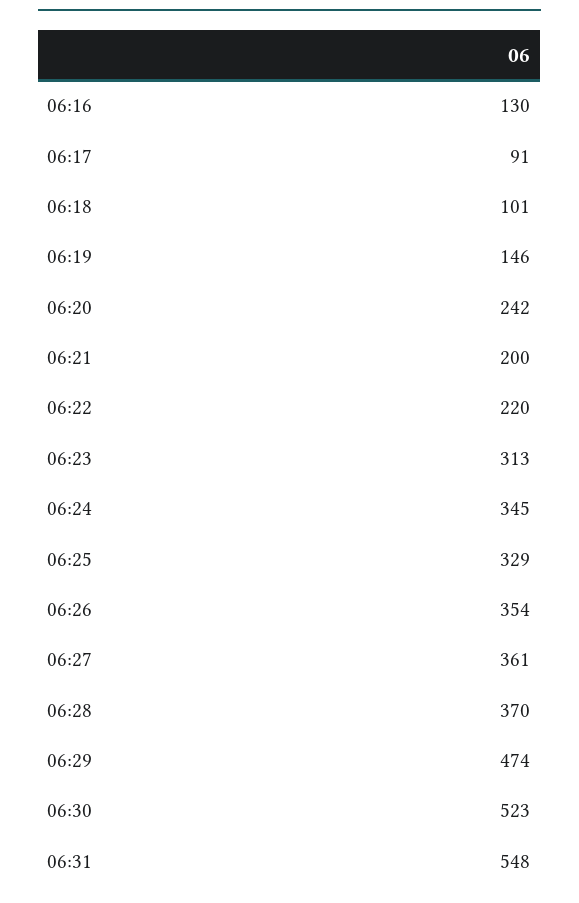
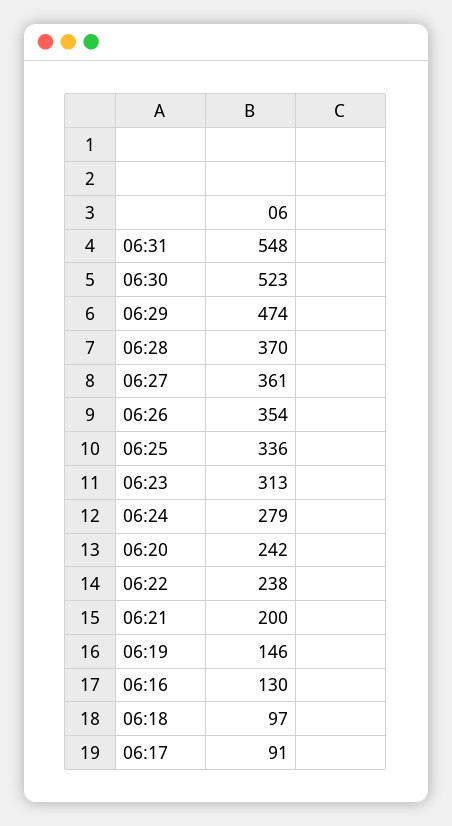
  {
    "06:16": 130,
    "06:17": 91,
-   "06:18": 101,
+   "06:18": 97,
    "06:19": 146,
    "06:20": 242,
    "06:21": 200,
-   "06:22": 220,
+   "06:22": 238,
    "06:23": 313,
-   "06:24": 345,
+   "06:24": 279,
-   "06:25": 329,
+   "06:25": 336,
    "06:26": 354,
    "06:27": 361,
    "06:28": 370,
    "06:29": 474,
    "06:30": 523,
    "06:31": 548
  }

